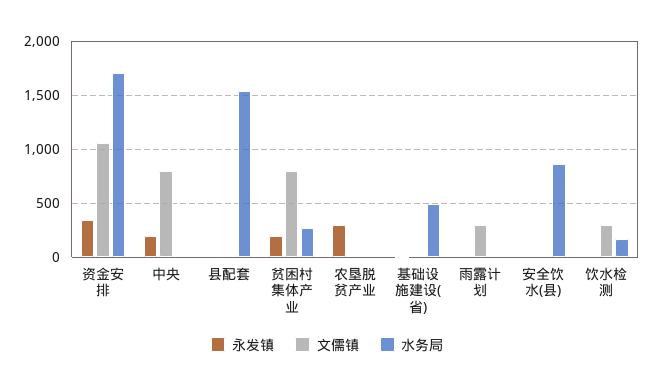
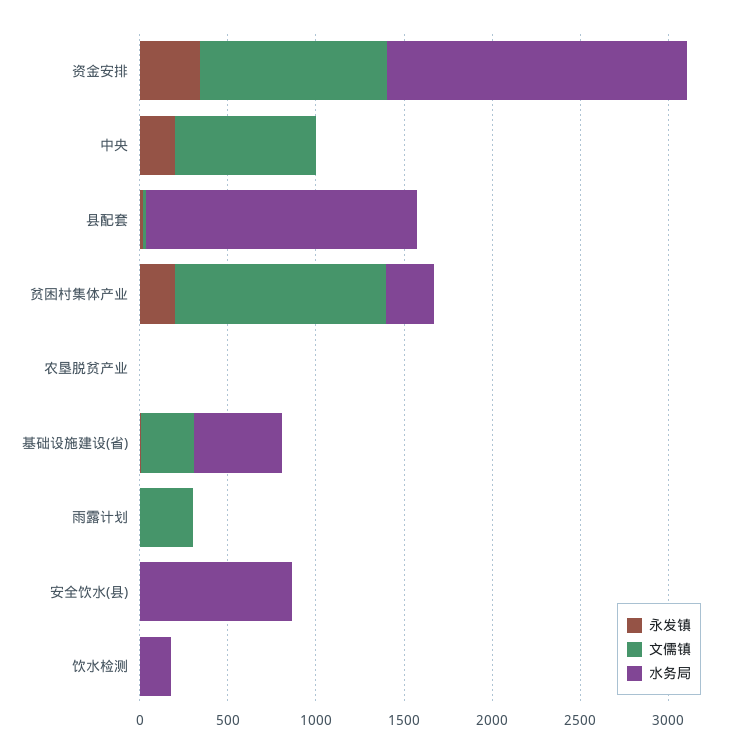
  {
    "永发镇": {
      "资金安排": 300,
      "中央": 200,
      "县配套": 0,
      "贫困村集体产业": 200,
-     "农垦脱贫产业": 300,
+     "农垦脱贫产业": 0,
      "基础设施建设(省)": 0,
      "雨露计划": 0,
      "安全饮水(县)": 0,
      "饮水检测": 0
    },
    "文儒镇": {
      "资金安排": 1100,
      "中央": 800,
      "县配套": 0,
-     "贫困村集体产业": 800,
+     "贫困村集体产业": 1200,
      "农垦脱贫产业": 0,
-     "基础设施建设(省)": 0,
+     "基础设施建设(省)": 300,
      "雨露计划": 300,
      "安全饮水(县)": 0,
-     "饮水检测": 300
+     "饮水检测": 0
    },
    "水务局": {
      "资金安排": 1700,
      "中央": 0,
      "县配套": 1500,
      "贫困村集体产业": 300,
      "农垦脱贫产业": 0,
      "基础设施建设(省)": 500,
      "雨露计划": 0,
      "安全饮水(县)": 900,
      "饮水检测": 200
    }
  }

